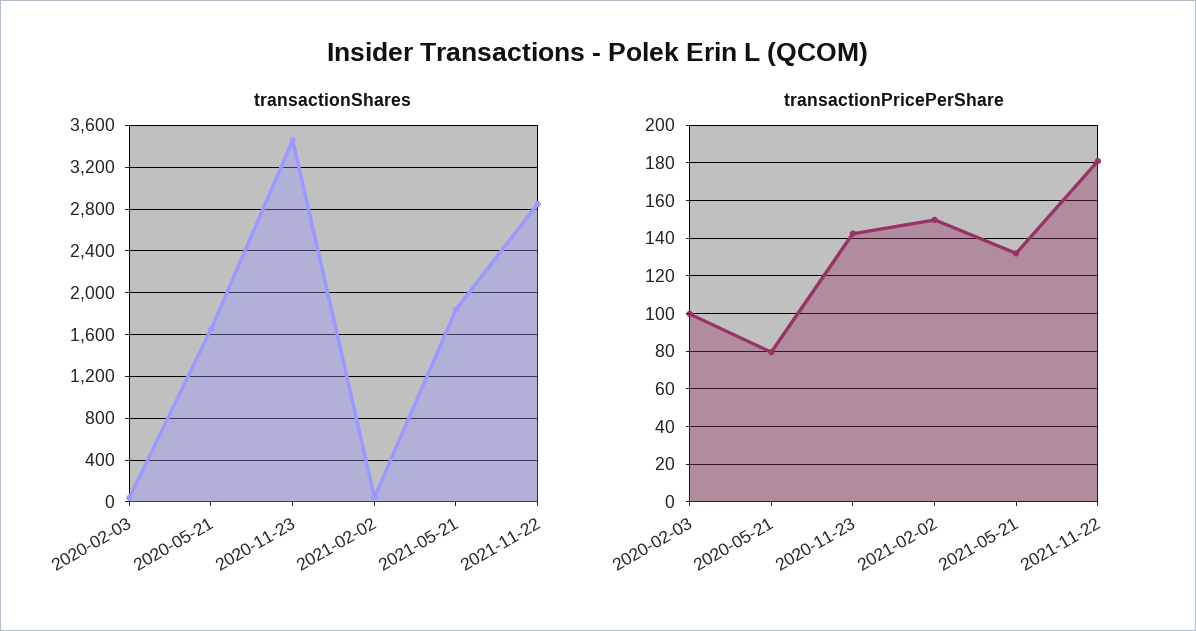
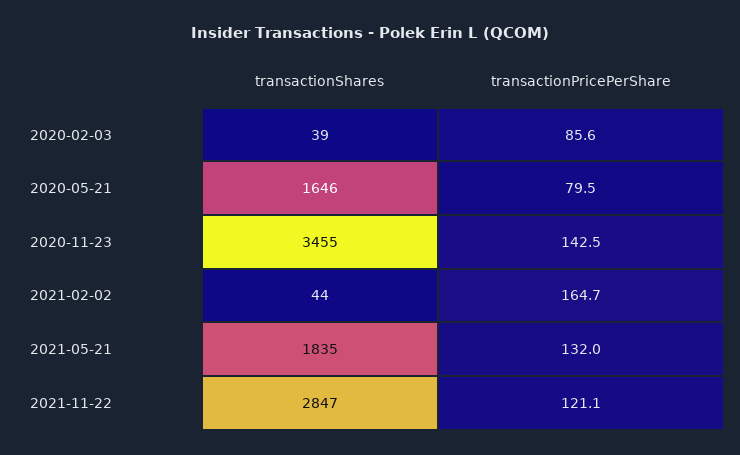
  {
    "transactionShares": {
      "2020-02-03": 39,
      "2020-05-21": 1646,
      "2020-11-23": 3455,
      "2021-02-02": 44,
      "2021-05-21": 1835,
      "2021-11-22": 2847
    },
    "transactionPricePerShare": {
-     "2020-02-03": 100,
+     "2020-02-03": 85.6,
      "2020-05-21": 79.5,
      "2020-11-23": 142.5,
-     "2021-02-02": 150,
+     "2021-02-02": 164.7,
      "2021-05-21": 132,
-     "2021-11-22": 180
+     "2021-11-22": 121.1
    }
  }

